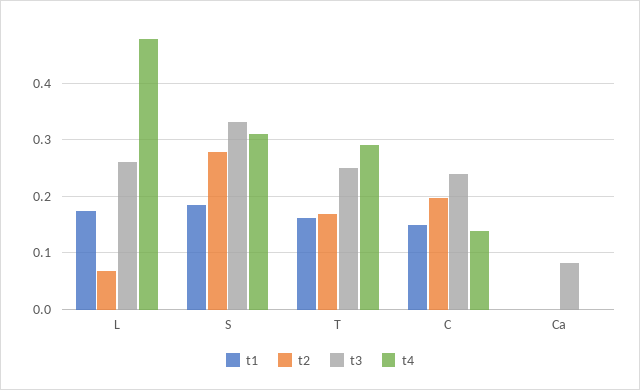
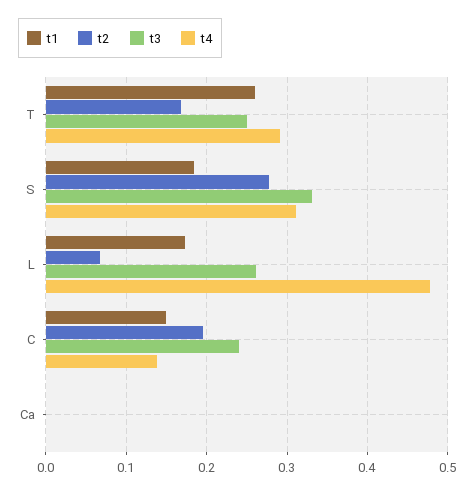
  {
    "t1": {
      "L": 0.17,
      "S": 0.18,
-     "T": 0.16,
+     "T": 0.26,
      "C": 0.15,
      "Ca": 0
    },
    "t2": {
      "L": 0.07,
      "S": 0.28,
      "T": 0.17,
      "C": 0.2,
      "Ca": 0
    },
    "t3": {
      "L": 0.26,
      "S": 0.33,
      "T": 0.25,
      "C": 0.24,
-     "Ca": 0.08
+     "Ca": 0
    },
    "t4": {
      "L": 0.48,
      "S": 0.31,
      "T": 0.29,
      "C": 0.14,
      "Ca": 0
    }
  }

